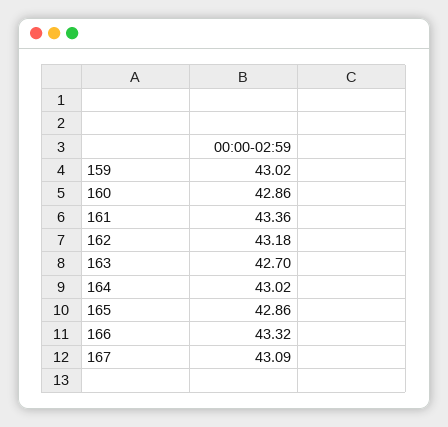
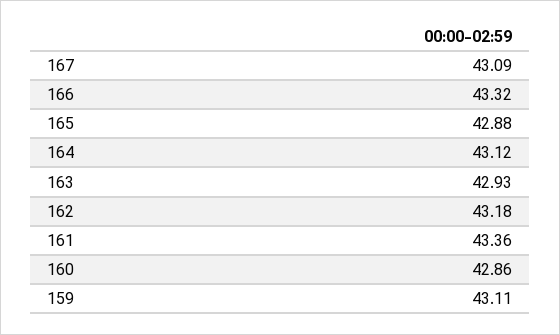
  {
-   "159": 43.02,
+   "159": 43.11,
    "160": 42.86,
    "161": 43.36,
    "162": 43.18,
-   "163": 42.7,
+   "163": 42.93,
-   "164": 43.02,
+   "164": 43.12,
-   "165": 42.86,
+   "165": 42.88,
    "166": 43.32,
    "167": 43.09
  }

